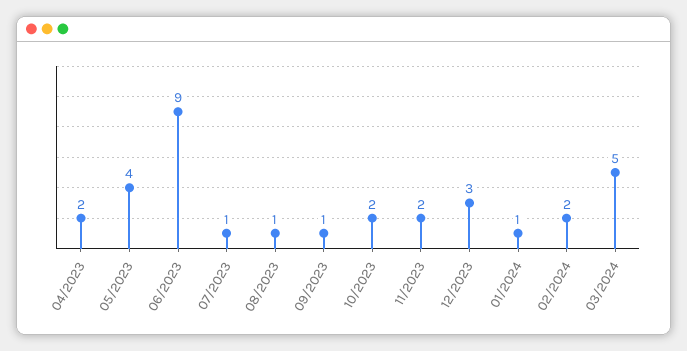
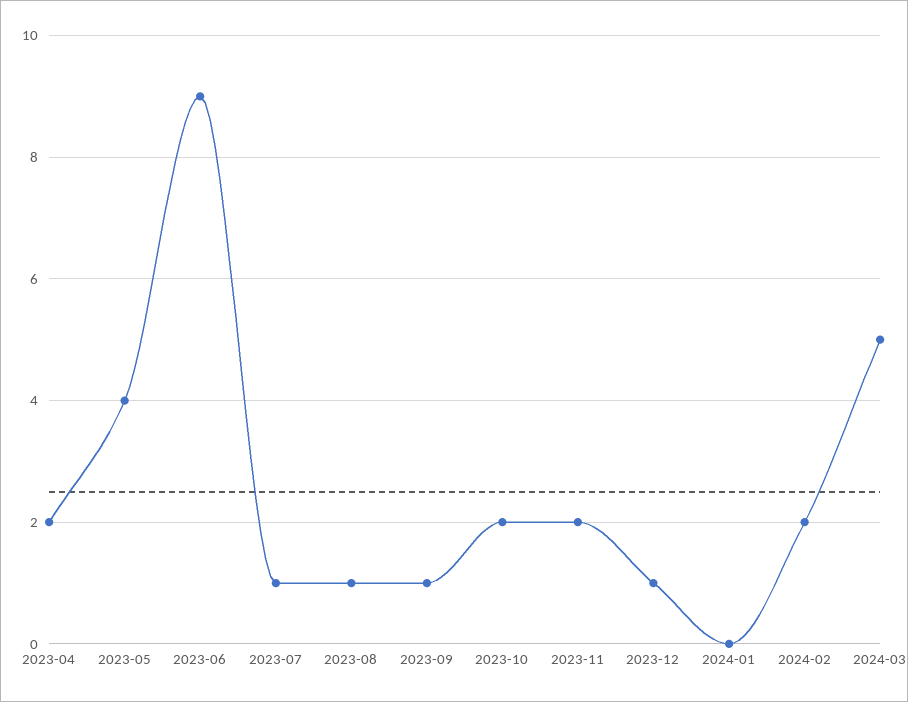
  {
    "04/2023": 2,
    "05/2023": 4,
    "06/2023": 9,
    "07/2023": 1,
    "08/2023": 1,
    "09/2023": 1,
    "10/2023": 2,
    "11/2023": 2,
-   "12/2023": 3,
+   "12/2023": 1,
-   "01/2024": 1,
+   "01/2024": 0,
    "02/2024": 2,
    "03/2024": 5
  }

